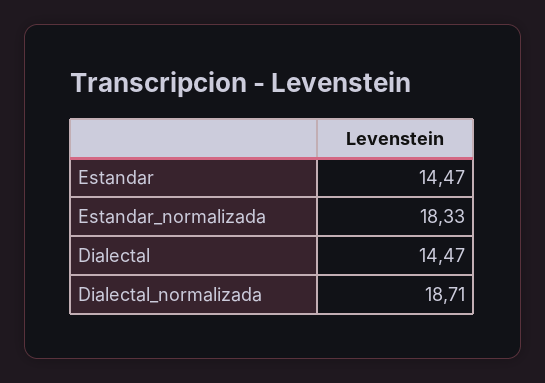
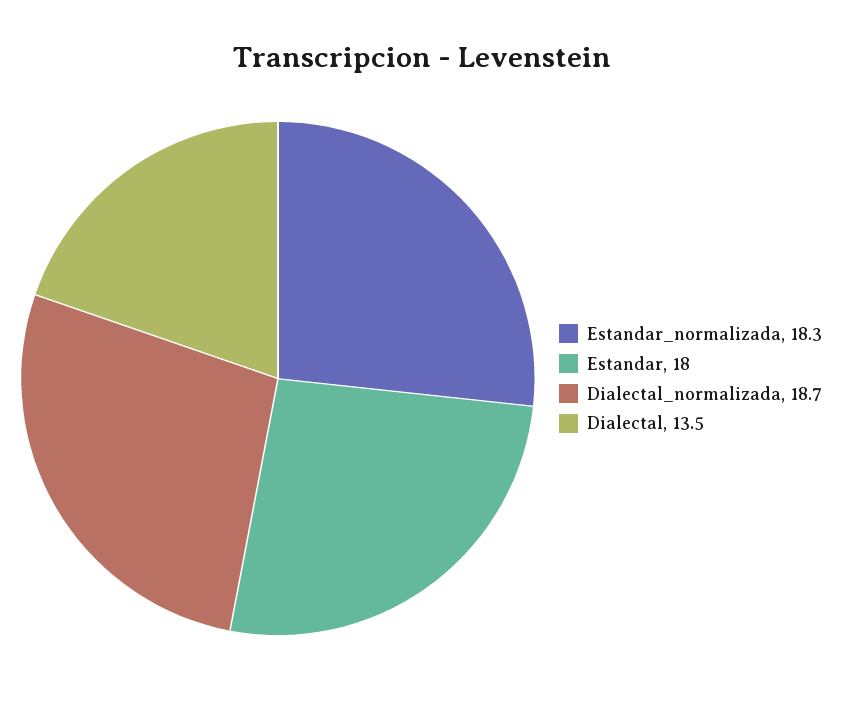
  {
-   "Estandar": 14.47,
+   "Estandar": 18,
    "Estandar_normalizada": 18.33,
-   "Dialectal": 14.47,
+   "Dialectal": 13.5,
    "Dialectal_normalizada": 18.71
  }

